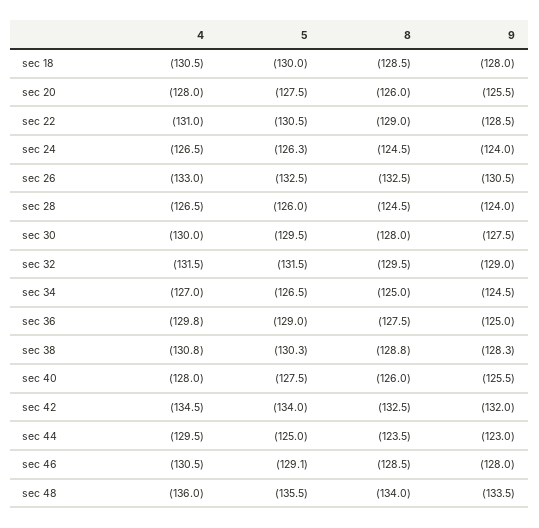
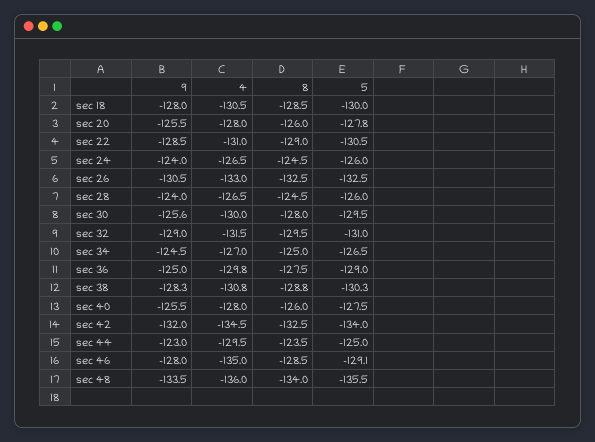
  {
    "4": {
      "sec 18": -130.5,
      "sec 20": -128,
      "sec 22": -131,
      "sec 24": -126.5,
      "sec 26": -133,
      "sec 28": -126.5,
      "sec 30": -130,
      "sec 32": -131.5,
      "sec 34": -127,
      "sec 36": -129.8,
      "sec 38": -130.8,
      "sec 40": -128,
      "sec 42": -134.5,
      "sec 44": -129.5,
-     "sec 46": -130.5,
+     "sec 46": -135,
      "sec 48": -136
    },
    "5": {
      "sec 18": -130,
-     "sec 20": -127.5,
+     "sec 20": -127.8,
      "sec 22": -130.5,
-     "sec 24": -126.3,
+     "sec 24": -126,
      "sec 26": -132.5,
      "sec 28": -126,
      "sec 30": -129.5,
-     "sec 32": -131.5,
+     "sec 32": -131,
      "sec 34": -126.5,
      "sec 36": -129,
      "sec 38": -130.3,
      "sec 40": -127.5,
      "sec 42": -134,
      "sec 44": -125,
      "sec 46": -129.1,
      "sec 48": -135.5
    },
    "8": {
      "sec 18": -128.5,
      "sec 20": -126,
      "sec 22": -129,
      "sec 24": -124.5,
      "sec 26": -132.5,
      "sec 28": -124.5,
      "sec 30": -128,
      "sec 32": -129.5,
      "sec 34": -125,
      "sec 36": -127.5,
      "sec 38": -128.8,
      "sec 40": -126,
      "sec 42": -132.5,
      "sec 44": -123.5,
      "sec 46": -128.5,
      "sec 48": -134
    },
    "9": {
      "sec 18": -128,
      "sec 20": -125.5,
      "sec 22": -128.5,
      "sec 24": -124,
      "sec 26": -130.5,
      "sec 28": -124,
-     "sec 30": -127.5,
+     "sec 30": -125.6,
      "sec 32": -129,
      "sec 34": -124.5,
      "sec 36": -125,
      "sec 38": -128.3,
      "sec 40": -125.5,
      "sec 42": -132,
      "sec 44": -123,
      "sec 46": -128,
      "sec 48": -133.5
    }
  }

